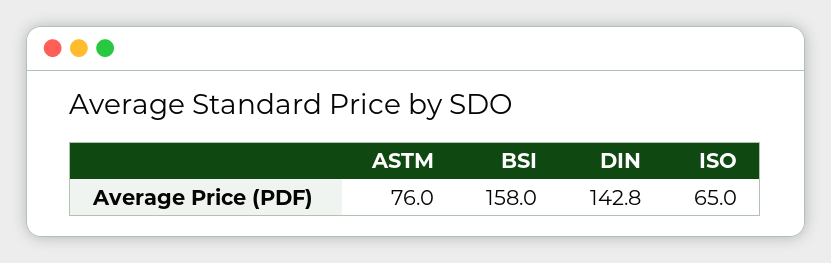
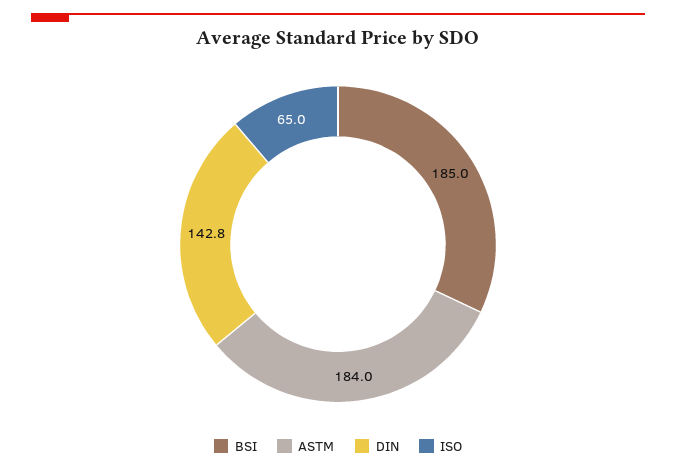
  {
-   "ASTM": 76,
+   "ASTM": 184,
-   "BSI": 158,
+   "BSI": 185,
    "DIN": 142.8,
    "ISO": 65
  }

